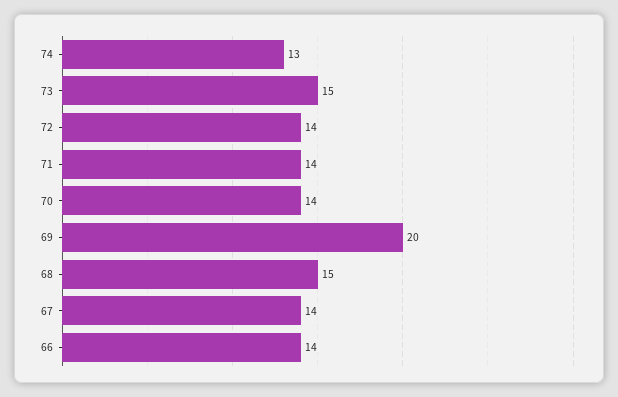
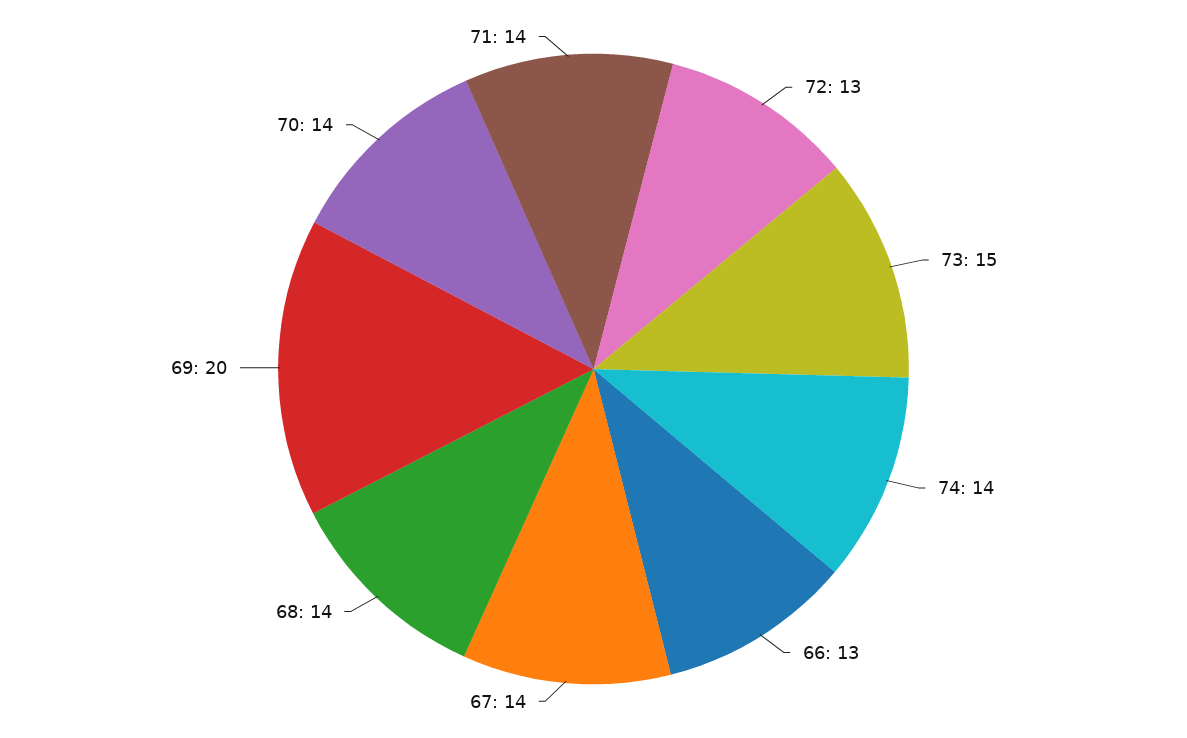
  {
-   "74": 13,
+   "74": 14,
    "73": 15,
-   "72": 14,
+   "72": 13,
    "71": 14,
    "70": 14,
    "69": 20,
-   "68": 15,
+   "68": 14,
    "67": 14,
-   "66": 14
+   "66": 13
  }

